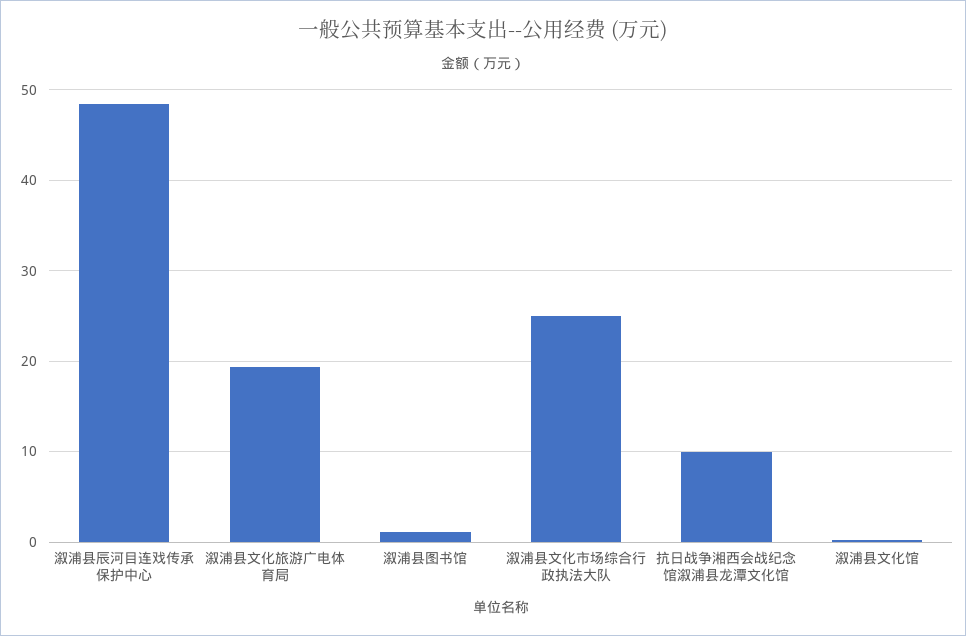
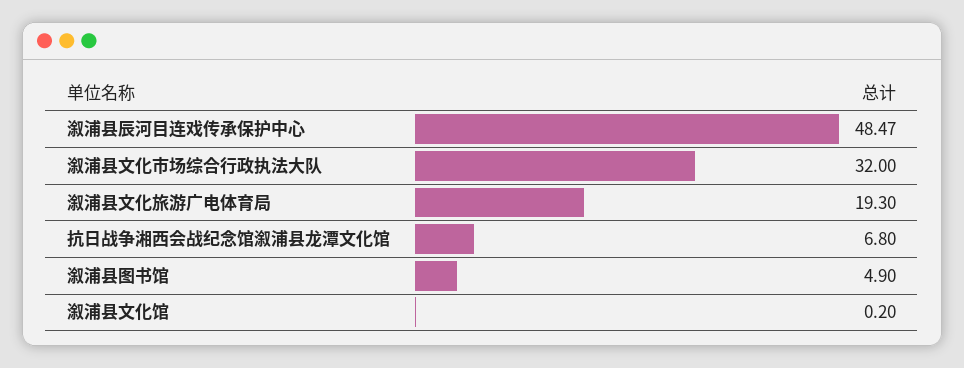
  {
    "溆浦县辰河目连戏传承保护中心": 48.47,
    "溆浦县文化旅游广电体育局": 19.3,
-   "溆浦县图书馆": 1,
+   "溆浦县图书馆": 4.9,
-   "溆浦县文化市场综合行政执法大队": 25,
+   "溆浦县文化市场综合行政执法大队": 32,
-   "抗日战争湘西会战纪念馆溆浦县龙潭文化馆": 10,
+   "抗日战争湘西会战纪念馆溆浦县龙潭文化馆": 6.8,
    "溆浦县文化馆": 0.2
  }

